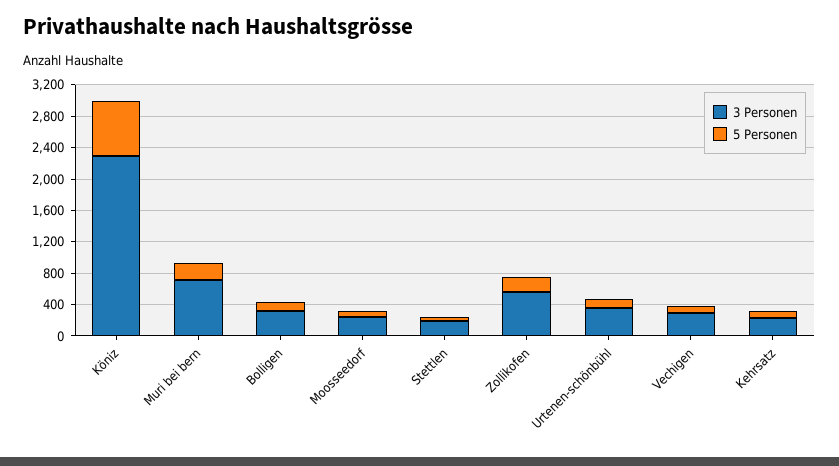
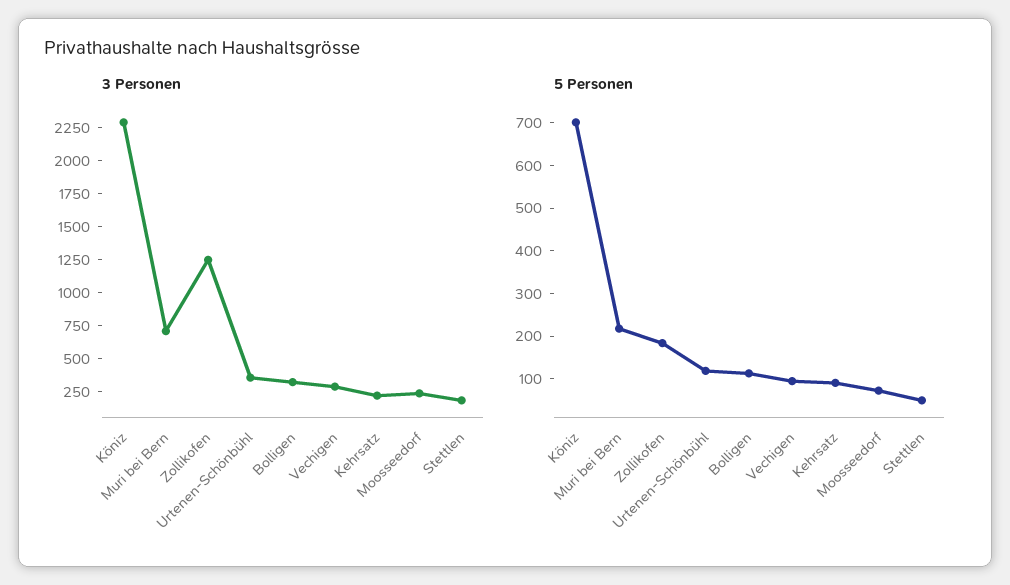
  {
    "3 Personen": {
      "Köniz": 2200,
      "Muri bei bern": 800,
      "Bolligen": 400,
      "Moosseedorf": 200,
      "Stettlen": 200,
-     "Zollikofen": 600,
+     "Zollikofen": 1250,
      "Urtenen-schönbühl": 400,
      "Vechigen": 200,
      "Kehrsatz": 200
    },
    "5 Personen": {
      "Köniz": 700,
      "Muri bei bern": 220,
      "Bolligen": 120,
      "Moosseedorf": 80,
      "Stettlen": 60,
      "Zollikofen": 180,
      "Urtenen-schönbühl": 120,
      "Vechigen": 100,
      "Kehrsatz": 100
    }
  }

